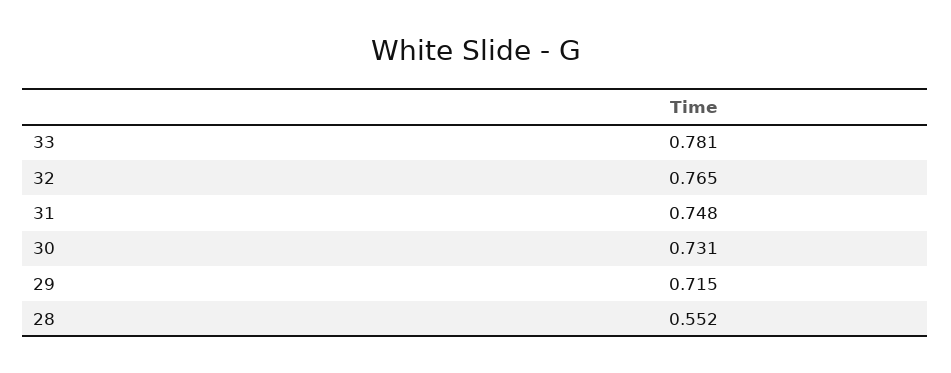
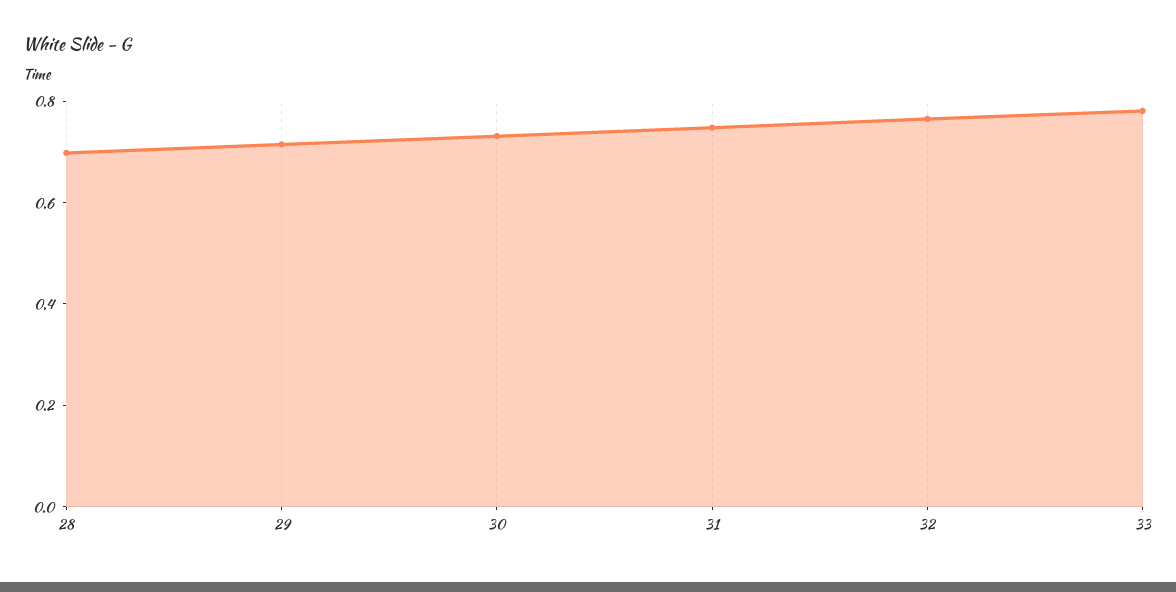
  {
    "33": 0.781,
    "32": 0.765,
    "31": 0.748,
    "30": 0.731,
    "29": 0.715,
-   "28": 0.552
+   "28": 0.7
  }

